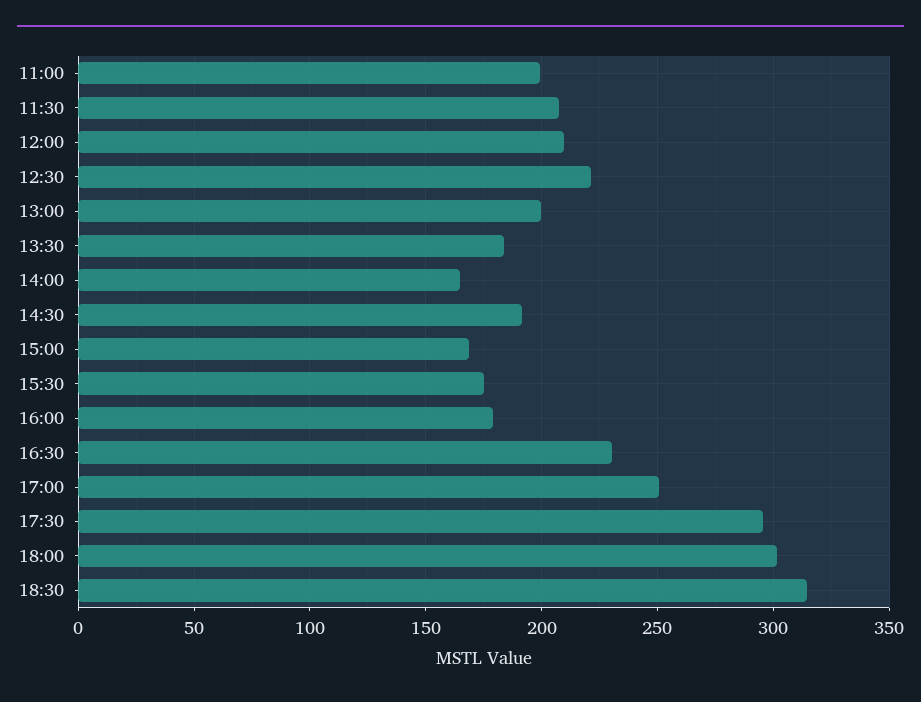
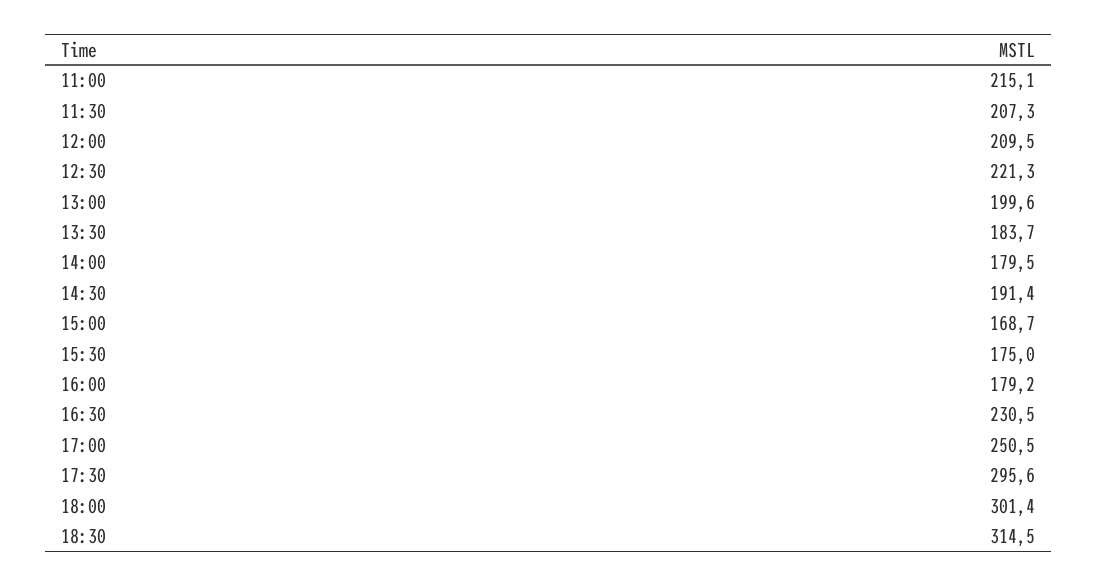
  {
-   "11:00": 200,
+   "11:00": 215.1,
    "11:30": 207.3,
    "12:00": 209.5,
    "12:30": 221.3,
    "13:00": 199.6,
    "13:30": 183.7,
-   "14:00": 165,
+   "14:00": 179.5,
    "14:30": 191.4,
    "15:00": 168.7,
    "15:30": 175,
    "16:00": 179.2,
    "16:30": 230.5,
    "17:00": 250.5,
    "17:30": 295.6,
    "18:00": 301.4,
    "18:30": 314.5
  }

